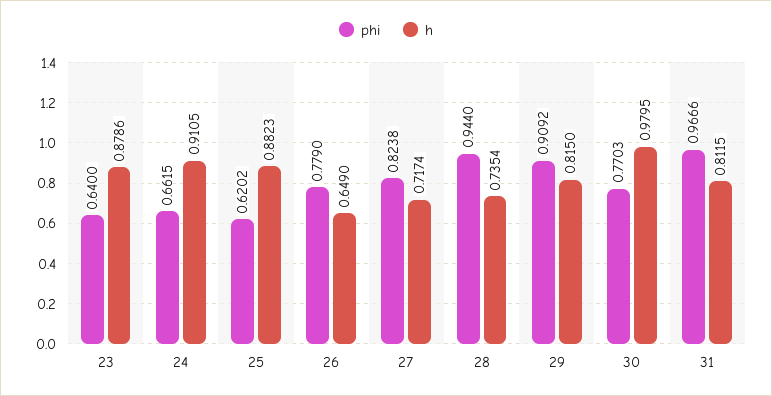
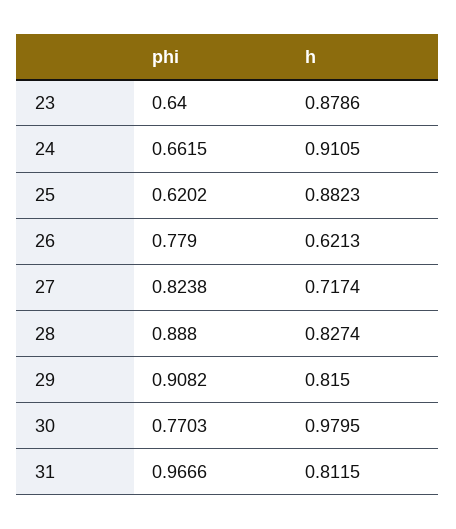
  {
    "phi": {
      "23": 0.64,
      "24": 0.6615,
      "25": 0.6202,
      "26": 0.779,
      "27": 0.8238,
-     "28": 0.944,
+     "28": 0.888,
-     "29": 0.9092,
+     "29": 0.9082,
      "30": 0.7703,
      "31": 0.9666
    },
    "h": {
      "23": 0.8786,
      "24": 0.9105,
      "25": 0.8823,
-     "26": 0.649,
+     "26": 0.6213,
      "27": 0.7174,
-     "28": 0.7354,
+     "28": 0.8274,
      "29": 0.815,
      "30": 0.9795,
      "31": 0.8115
    }
  }

